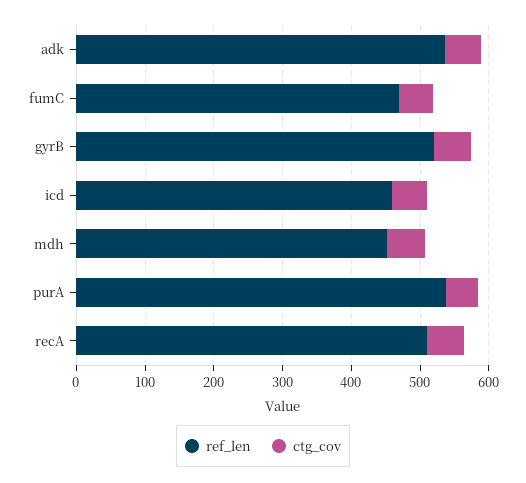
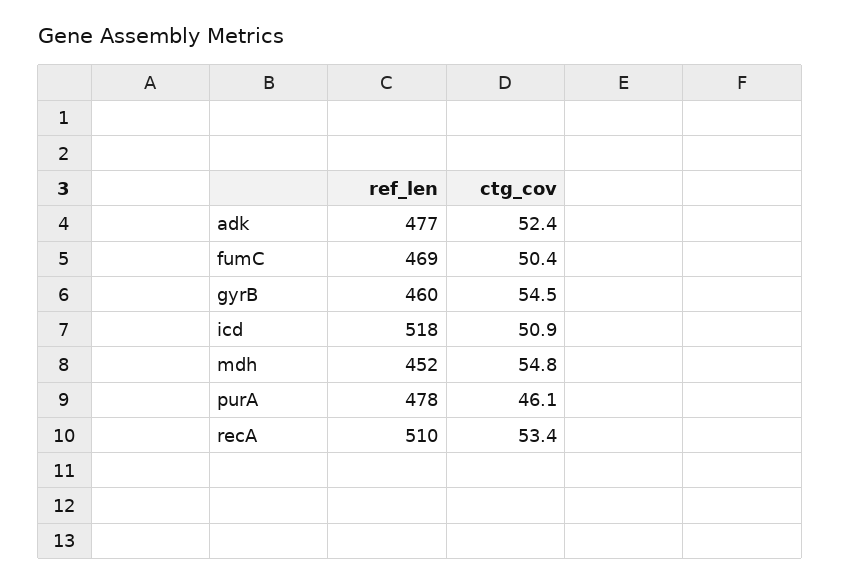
  {
    "ref_len": {
-     "adk": 540,
+     "adk": 477,
      "fumC": 469,
-     "gyrB": 520,
+     "gyrB": 460,
-     "icd": 460,
+     "icd": 518,
      "mdh": 452,
-     "purA": 540,
+     "purA": 478,
      "recA": 510
    },
    "ctg_cov": {
      "adk": 52.4,
      "fumC": 50.4,
      "gyrB": 54.5,
      "icd": 50.9,
      "mdh": 54.8,
      "purA": 46.1,
      "recA": 53.4
    }
  }

